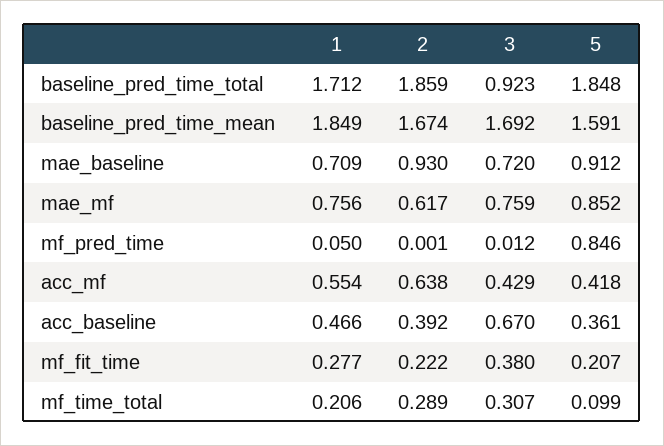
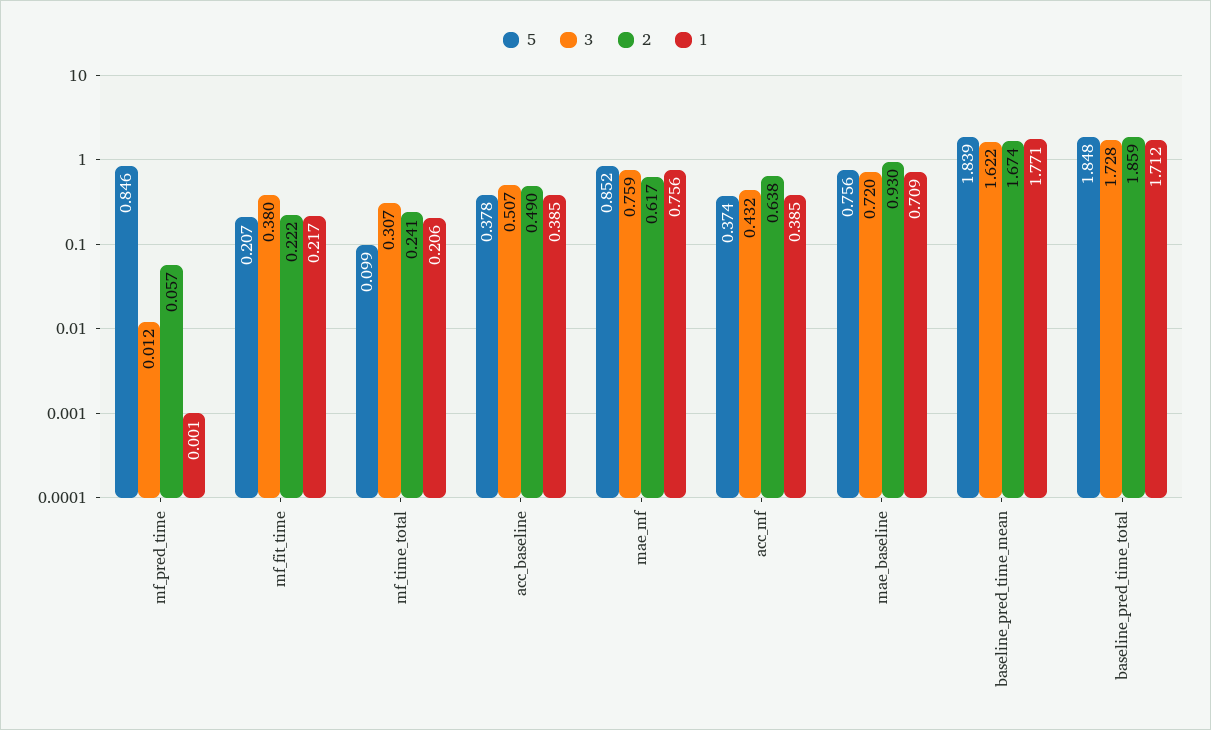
  {
    "1": {
      "baseline_pred_time_total": 1.712,
-     "baseline_pred_time_mean": 1.849,
+     "baseline_pred_time_mean": 1.771,
      "mae_baseline": 0.709,
      "mae_mf": 0.756,
-     "mf_pred_time": 0.05,
+     "mf_pred_time": 0.001,
-     "acc_mf": 0.554,
+     "acc_mf": 0.385,
-     "acc_baseline": 0.466,
+     "acc_baseline": 0.385,
-     "mf_fit_time": 0.277,
+     "mf_fit_time": 0.217,
      "mf_time_total": 0.206
    },
    "2": {
      "baseline_pred_time_total": 1.859,
      "baseline_pred_time_mean": 1.674,
      "mae_baseline": 0.93,
      "mae_mf": 0.617,
-     "mf_pred_time": 0.001,
+     "mf_pred_time": 0.057,
      "acc_mf": 0.638,
-     "acc_baseline": 0.392,
+     "acc_baseline": 0.49,
      "mf_fit_time": 0.222,
-     "mf_time_total": 0.289
+     "mf_time_total": 0.241
    },
    "3": {
-     "baseline_pred_time_total": 0.923,
+     "baseline_pred_time_total": 1.728,
-     "baseline_pred_time_mean": 1.692,
+     "baseline_pred_time_mean": 1.622,
      "mae_baseline": 0.72,
      "mae_mf": 0.759,
      "mf_pred_time": 0.012,
-     "acc_mf": 0.429,
+     "acc_mf": 0.432,
-     "acc_baseline": 0.67,
+     "acc_baseline": 0.507,
      "mf_fit_time": 0.38,
      "mf_time_total": 0.307
    },
    "5": {
      "baseline_pred_time_total": 1.848,
-     "baseline_pred_time_mean": 1.591,
+     "baseline_pred_time_mean": 1.839,
-     "mae_baseline": 0.912,
+     "mae_baseline": 0.756,
      "mae_mf": 0.852,
      "mf_pred_time": 0.846,
-     "acc_mf": 0.418,
+     "acc_mf": 0.374,
-     "acc_baseline": 0.361,
+     "acc_baseline": 0.378,
      "mf_fit_time": 0.207,
      "mf_time_total": 0.099
    }
  }

